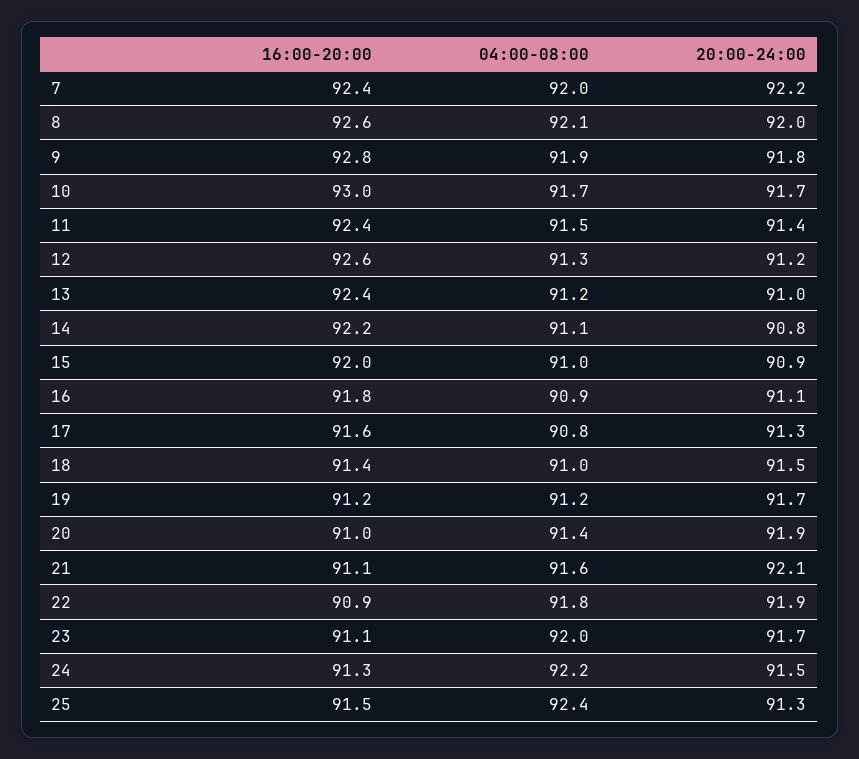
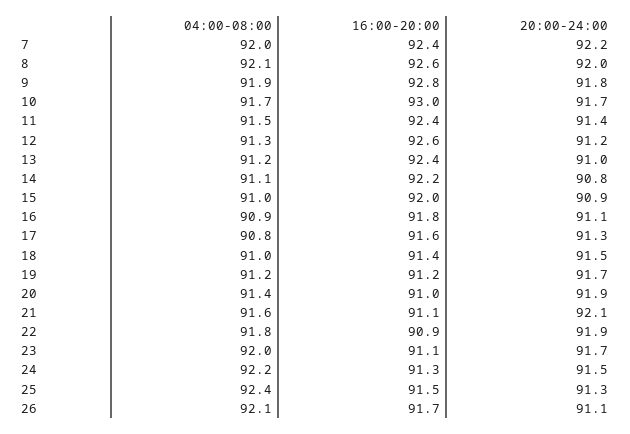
  {
    "16:00-20:00": {
      "7": 92.4,
      "8": 92.6,
      "9": 92.8,
      "10": 93,
      "11": 92.4,
      "12": 92.6,
      "13": 92.4,
      "14": 92.2,
      "15": 92,
      "16": 91.8,
      "17": 91.6,
      "18": 91.4,
      "19": 91.2,
      "20": 91,
      "21": 91.1,
      "22": 90.9,
      "23": 91.1,
      "24": 91.3,
-     "25": 91.5
+     "25": 91.5,
+     "26": 91.7
    },
    "04:00-08:00": {
      "7": 92,
      "8": 92.1,
      "9": 91.9,
      "10": 91.7,
      "11": 91.5,
      "12": 91.3,
      "13": 91.2,
      "14": 91.1,
      "15": 91,
      "16": 90.9,
      "17": 90.8,
      "18": 91,
      "19": 91.2,
      "20": 91.4,
      "21": 91.6,
      "22": 91.8,
      "23": 92,
      "24": 92.2,
-     "25": 92.4
+     "25": 92.4,
+     "26": 92.1
    },
    "20:00-24:00": {
      "7": 92.2,
      "8": 92,
      "9": 91.8,
      "10": 91.7,
      "11": 91.4,
      "12": 91.2,
      "13": 91,
      "14": 90.8,
      "15": 90.9,
      "16": 91.1,
      "17": 91.3,
      "18": 91.5,
      "19": 91.7,
      "20": 91.9,
      "21": 92.1,
      "22": 91.9,
      "23": 91.7,
      "24": 91.5,
-     "25": 91.3
+     "25": 91.3,
+     "26": 91.1
    }
  }

